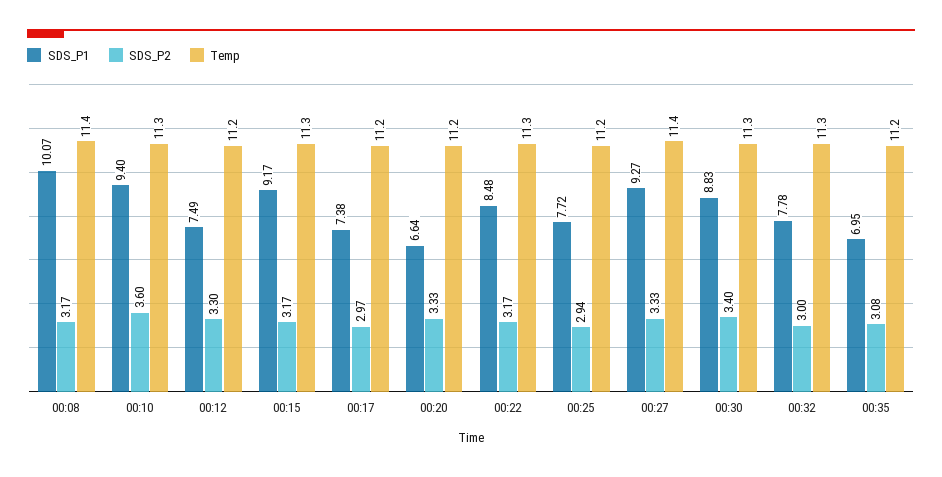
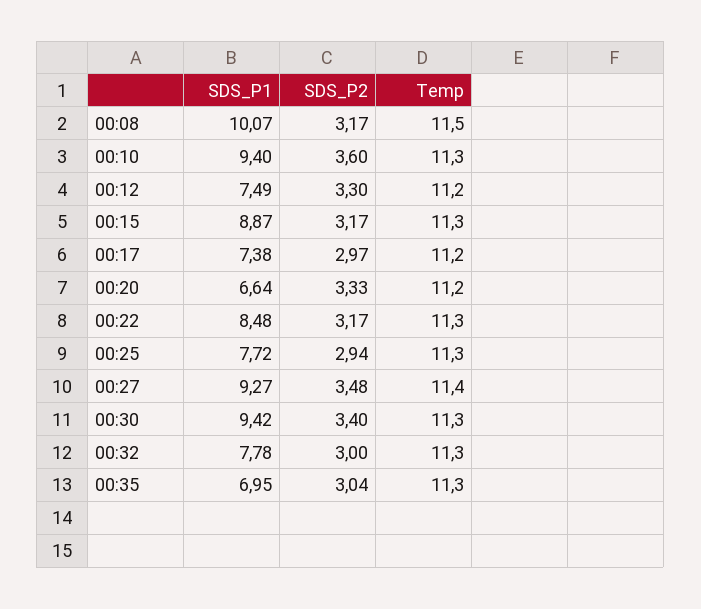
  {
    "SDS_P1": {
      "00:08": 10.07,
      "00:10": 9.4,
      "00:12": 7.49,
-     "00:15": 9.17,
+     "00:15": 8.87,
      "00:17": 7.38,
      "00:20": 6.64,
      "00:22": 8.48,
      "00:25": 7.72,
      "00:27": 9.27,
-     "00:30": 8.83,
+     "00:30": 9.42,
      "00:32": 7.78,
      "00:35": 6.95
    },
    "SDS_P2": {
      "00:08": 3.17,
      "00:10": 3.6,
      "00:12": 3.3,
      "00:15": 3.17,
      "00:17": 2.97,
      "00:20": 3.33,
      "00:22": 3.17,
      "00:25": 2.94,
-     "00:27": 3.33,
+     "00:27": 3.48,
      "00:30": 3.4,
      "00:32": 3,
-     "00:35": 3.08
+     "00:35": 3.04
    },
    "Temp": {
-     "00:08": 11.4,
+     "00:08": 11.5,
      "00:10": 11.3,
      "00:12": 11.2,
      "00:15": 11.3,
      "00:17": 11.2,
      "00:20": 11.2,
      "00:22": 11.3,
-     "00:25": 11.2,
+     "00:25": 11.3,
      "00:27": 11.4,
      "00:30": 11.3,
      "00:32": 11.3,
-     "00:35": 11.2
+     "00:35": 11.3
    }
  }

